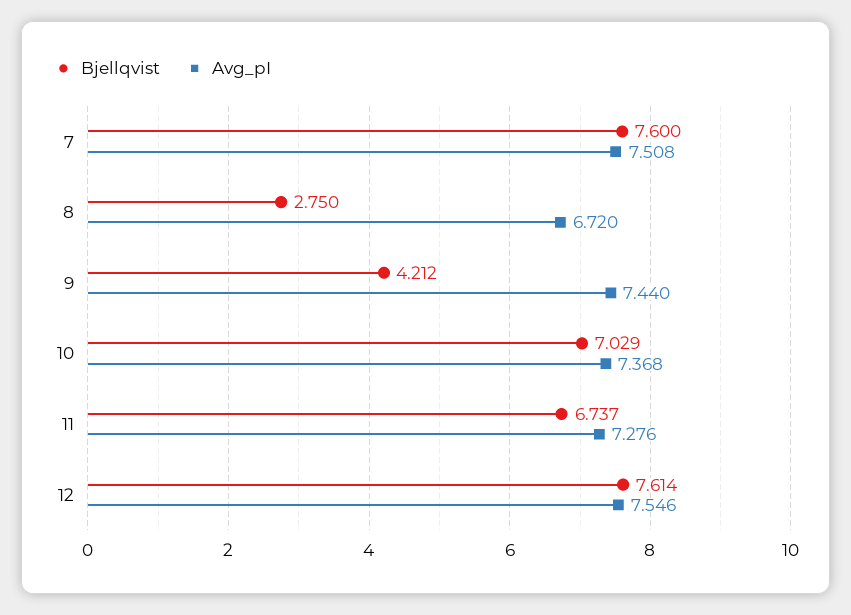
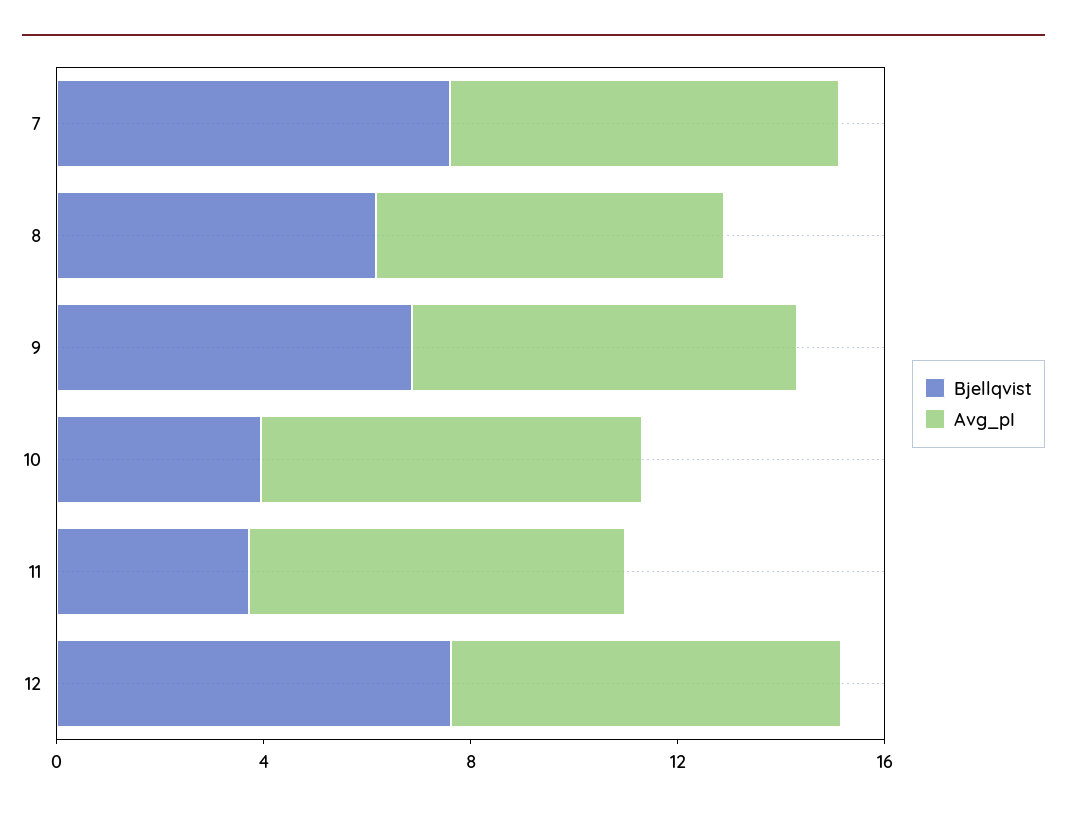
  {
    "Bjellqvist": {
      "7": 7.6,
-     "8": 2.75,
+     "8": 6,
-     "9": 4.212,
+     "9": 7,
-     "10": 7.029,
+     "10": 4,
-     "11": 6.737,
+     "11": 4,
      "12": 7.614
    },
    "Avg_pI": {
      "7": 7.508,
      "8": 6.72,
      "9": 7.44,
      "10": 7.368,
      "11": 7.276,
      "12": 7.546
    }
  }

